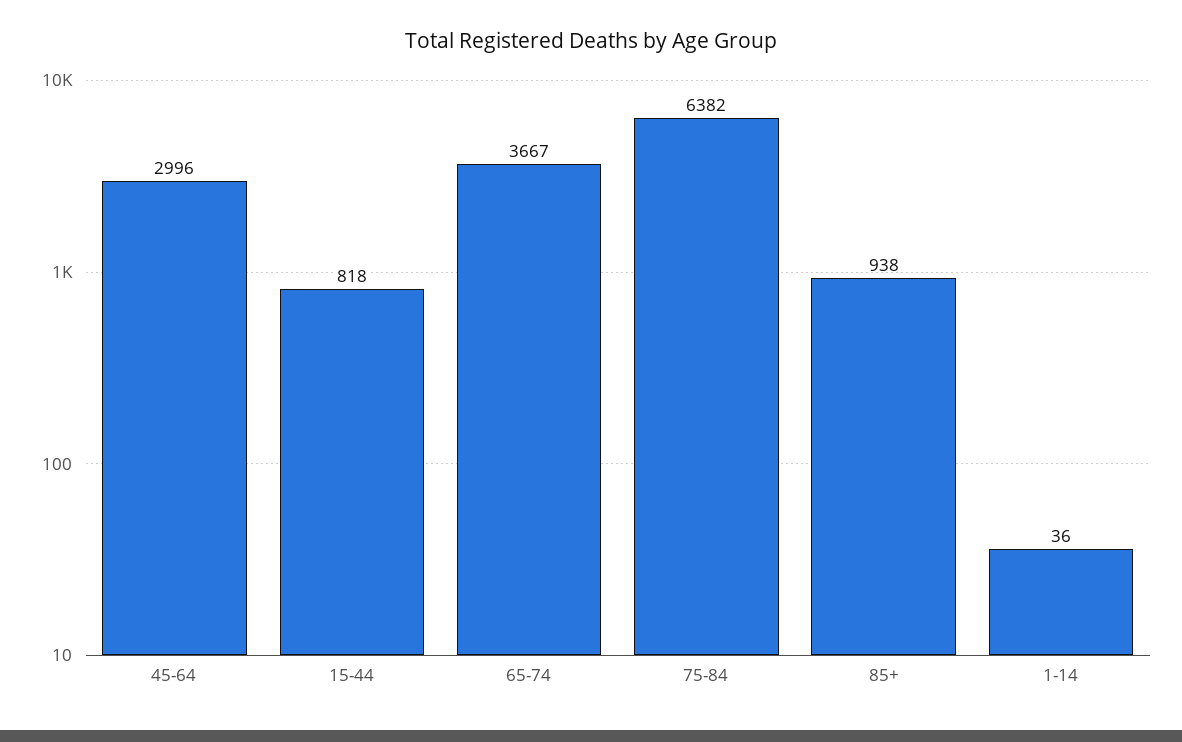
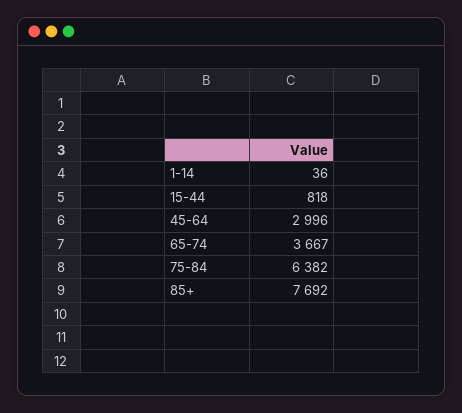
  {
    "45-64": 2996,
    "15-44": 818,
    "65-74": 3667,
    "75-84": 6382,
-   "85+": 938,
+   "85+": 7692,
    "1-14": 36
  }

